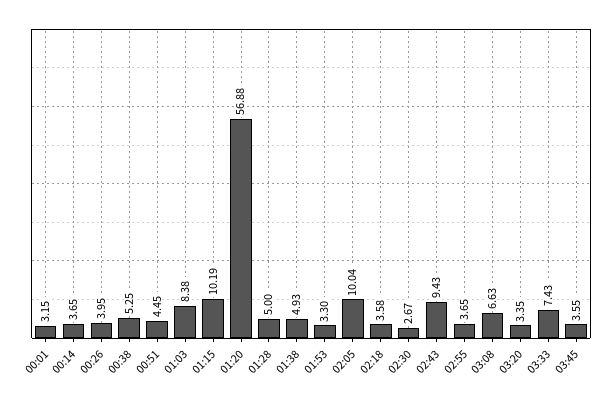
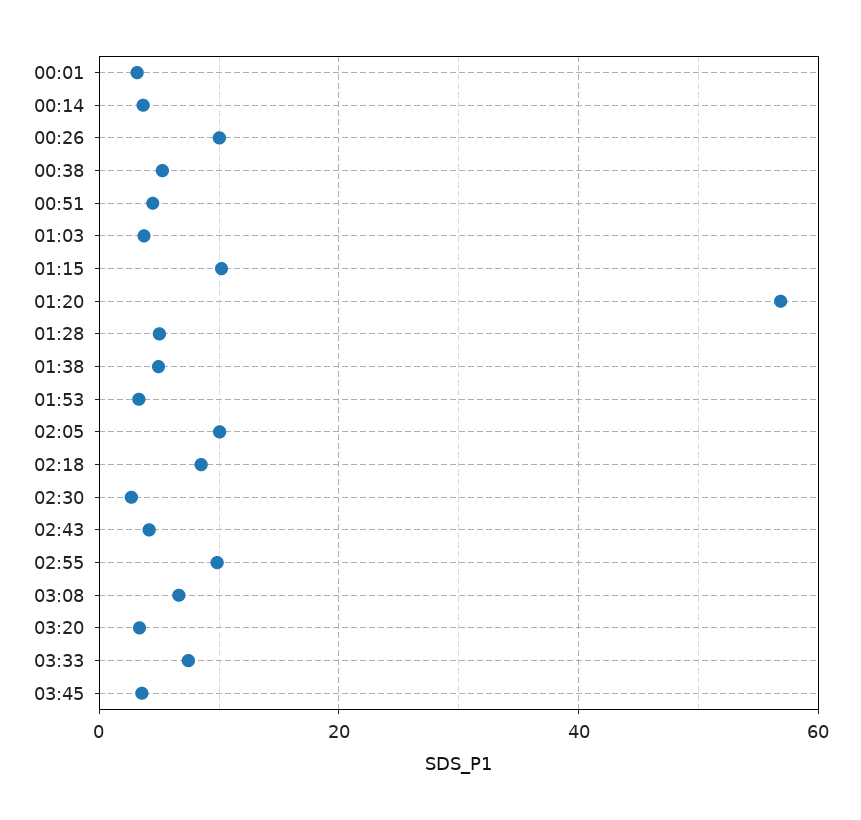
  {
    "00:01": 3.15,
    "00:14": 3.65,
-   "00:26": 3.95,
+   "00:26": 10,
    "00:38": 5.25,
    "00:51": 4.45,
-   "01:03": 8.38,
+   "01:03": 4,
    "01:15": 10.19,
    "01:20": 56.88,
    "01:28": 5,
    "01:38": 4.93,
    "01:53": 3.3,
    "02:05": 10.04,
-   "02:18": 3.58,
+   "02:18": 8,
    "02:30": 2.67,
-   "02:43": 9.43,
+   "02:43": 4,
-   "02:55": 3.65,
+   "02:55": 10,
    "03:08": 6.63,
    "03:20": 3.35,
    "03:33": 7.43,
    "03:45": 3.55
  }

